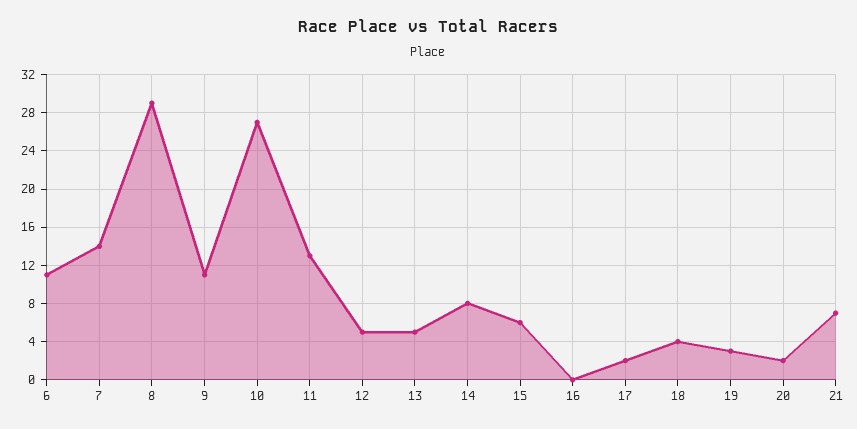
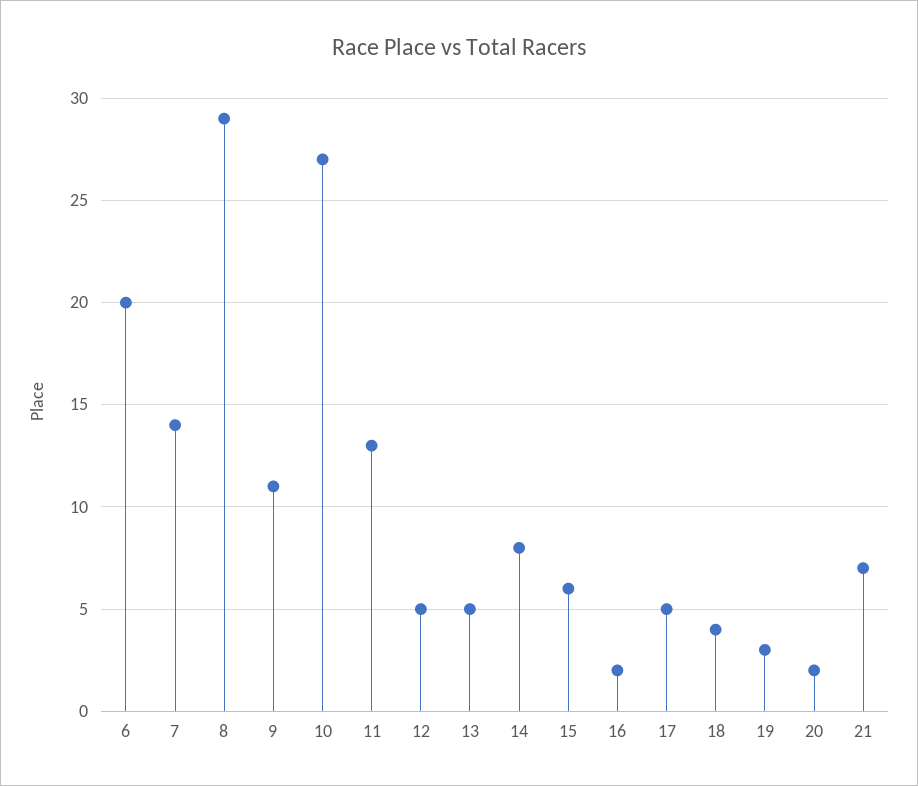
  {
-   "6": 11,
+   "6": 20,
    "7": 14,
    "8": 29,
    "9": 11,
    "10": 27,
    "11": 13,
    "12": 5,
    "13": 5,
    "14": 8,
    "15": 6,
-   "16": 0,
+   "16": 2,
-   "17": 2,
+   "17": 5,
    "18": 4,
    "19": 3,
    "20": 2,
    "21": 7
  }

